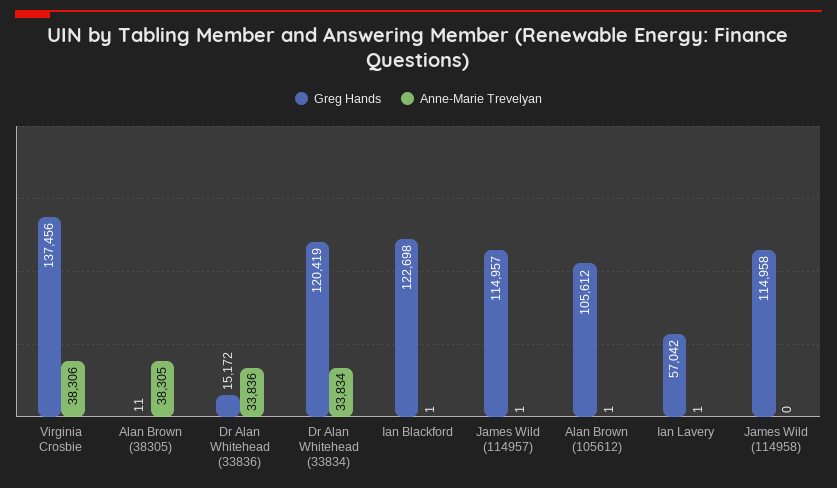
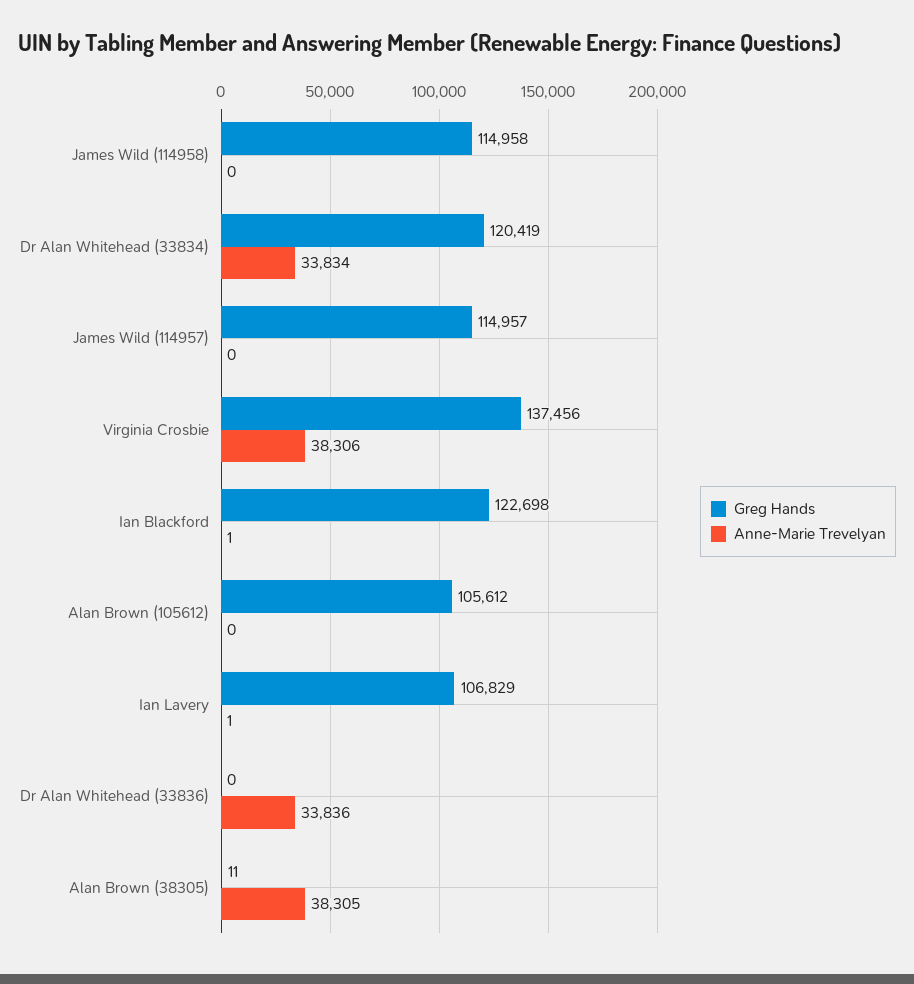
  {
    "Greg Hands": {
      "Virginia Crosbie": 137456,
      "Alan Brown (38305)": 11,
-     "Dr Alan Whitehead (33836)": 15172,
+     "Dr Alan Whitehead (33836)": 0,
      "Dr Alan Whitehead (33834)": 120419,
      "Ian Blackford": 122698,
      "James Wild (114957)": 114957,
      "Alan Brown (105612)": 105612,
-     "Ian Lavery": 57042,
+     "Ian Lavery": 106829,
      "James Wild (114958)": 114958
    },
    "Anne-Marie Trevelyan": {
      "Virginia Crosbie": 38306,
      "Alan Brown (38305)": 38305,
      "Dr Alan Whitehead (33836)": 33836,
      "Dr Alan Whitehead (33834)": 33834,
      "Ian Blackford": 1,
-     "James Wild (114957)": 1,
+     "James Wild (114957)": 0,
-     "Alan Brown (105612)": 1,
+     "Alan Brown (105612)": 0,
      "Ian Lavery": 1,
      "James Wild (114958)": 0
    }
  }

